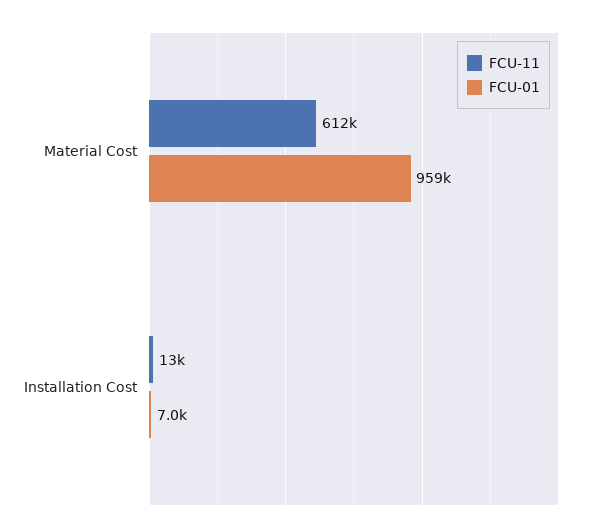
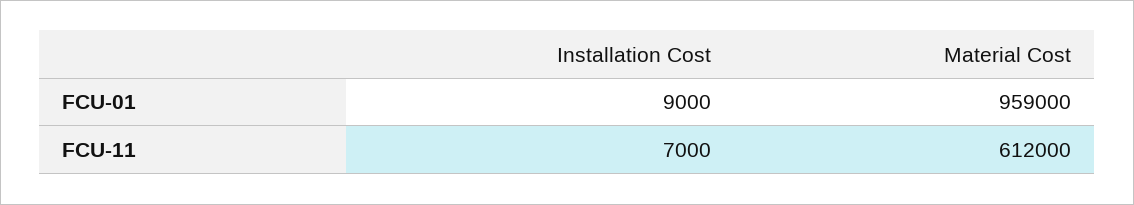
  {
    "FCU-11": {
      "Material Cost": 612000,
-     "Installation Cost": 13000
+     "Installation Cost": 7000
    },
    "FCU-01": {
      "Material Cost": 959000,
-     "Installation Cost": 7000
+     "Installation Cost": 9000
    }
  }

